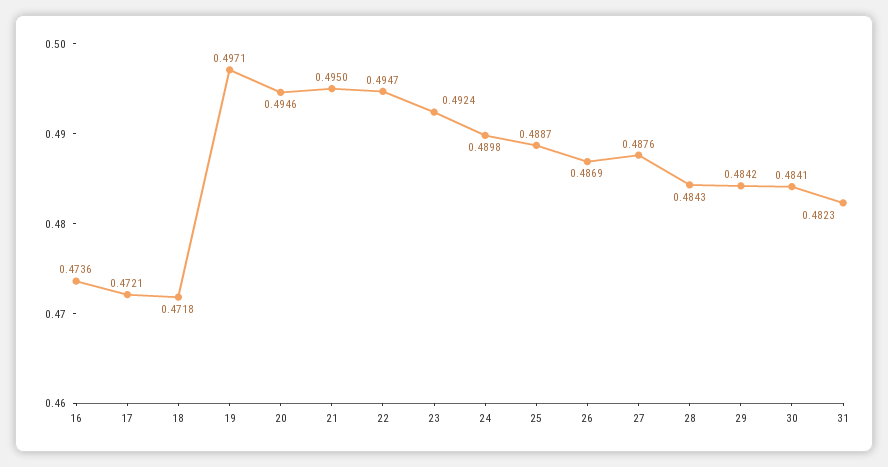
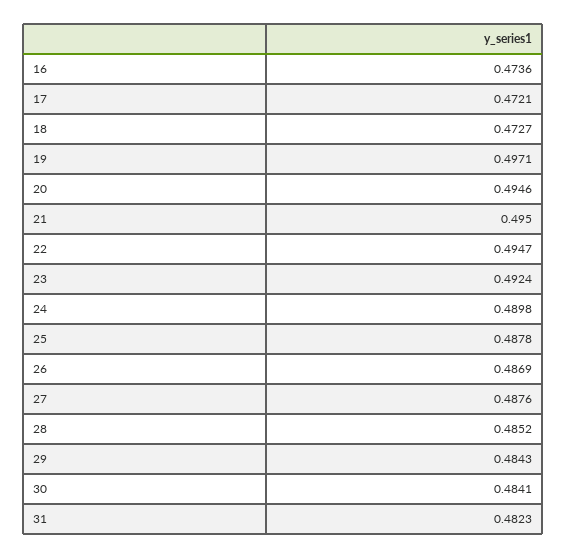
  {
    "16": 0.4736,
    "17": 0.4721,
-   "18": 0.4718,
+   "18": 0.4727,
    "19": 0.4971,
    "20": 0.4946,
    "21": 0.495,
    "22": 0.4947,
    "23": 0.4924,
    "24": 0.4898,
-   "25": 0.4887,
+   "25": 0.4878,
    "26": 0.4869,
    "27": 0.4876,
-   "28": 0.4843,
+   "28": 0.4852,
-   "29": 0.4842,
+   "29": 0.4843,
    "30": 0.4841,
    "31": 0.4823
  }

